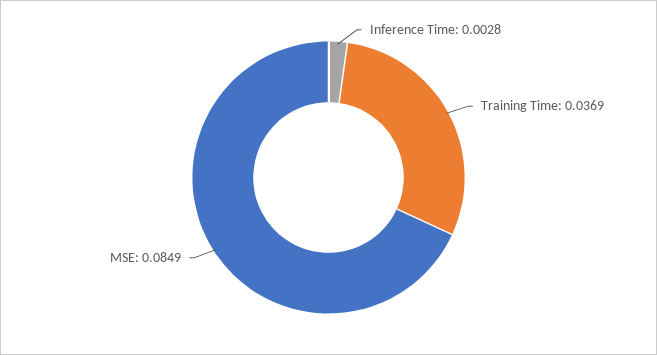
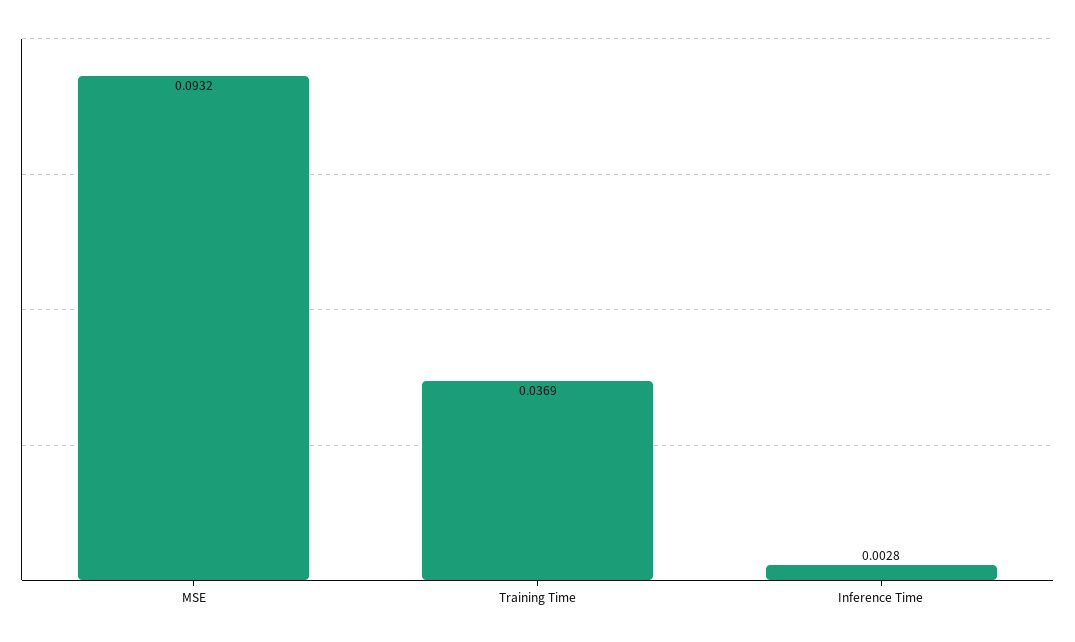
  {
    "Inference Time": 0.0028,
    "Training Time": 0.0369,
-   "MSE": 0.0849
+   "MSE": 0.0932
  }

